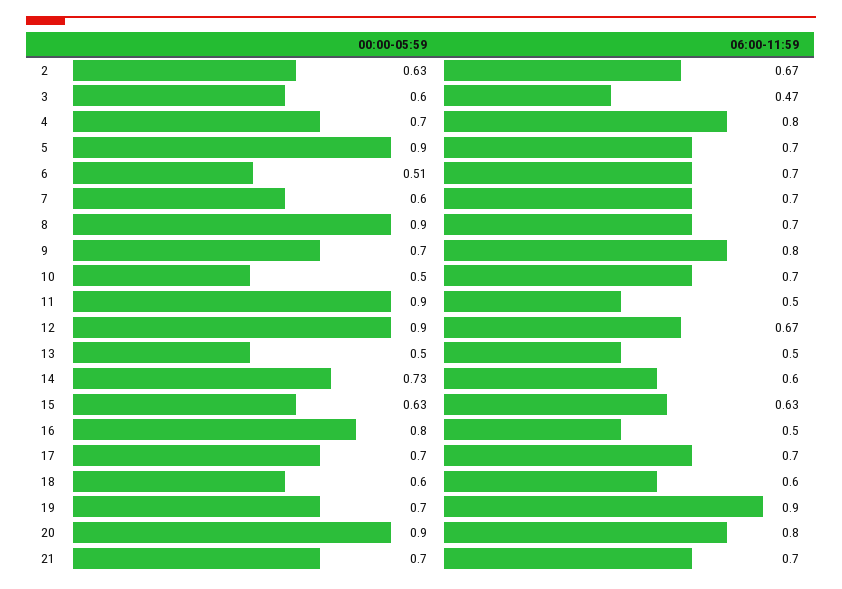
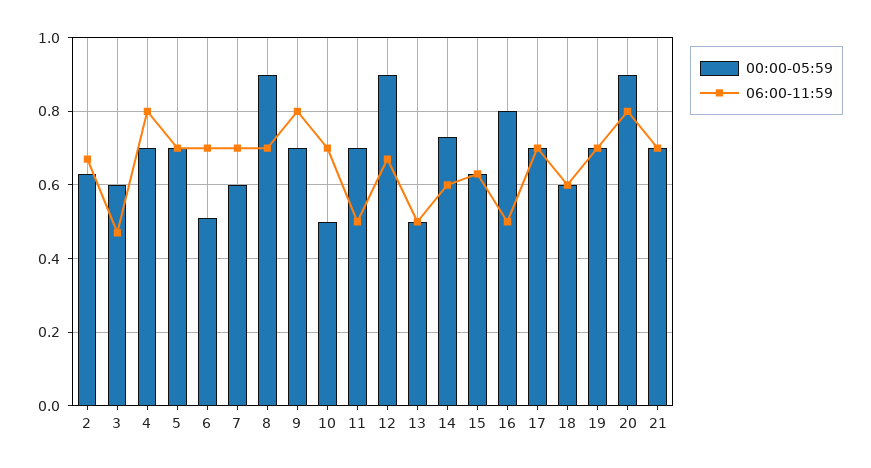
  {
    "00:00-05:59": {
      "2": 0.63,
      "3": 0.6,
      "4": 0.7,
-     "5": 0.9,
+     "5": 0.7,
      "6": 0.51,
      "7": 0.6,
      "8": 0.9,
      "9": 0.7,
      "10": 0.5,
-     "11": 0.9,
+     "11": 0.7,
      "12": 0.9,
      "13": 0.5,
      "14": 0.73,
      "15": 0.63,
      "16": 0.8,
      "17": 0.7,
      "18": 0.6,
      "19": 0.7,
      "20": 0.9,
      "21": 0.7
    },
    "06:00-11:59": {
      "2": 0.67,
      "3": 0.47,
      "4": 0.8,
      "5": 0.7,
      "6": 0.7,
      "7": 0.7,
      "8": 0.7,
      "9": 0.8,
      "10": 0.7,
      "11": 0.5,
      "12": 0.67,
      "13": 0.5,
      "14": 0.6,
      "15": 0.63,
      "16": 0.5,
      "17": 0.7,
      "18": 0.6,
-     "19": 0.9,
+     "19": 0.7,
      "20": 0.8,
      "21": 0.7
    }
  }

